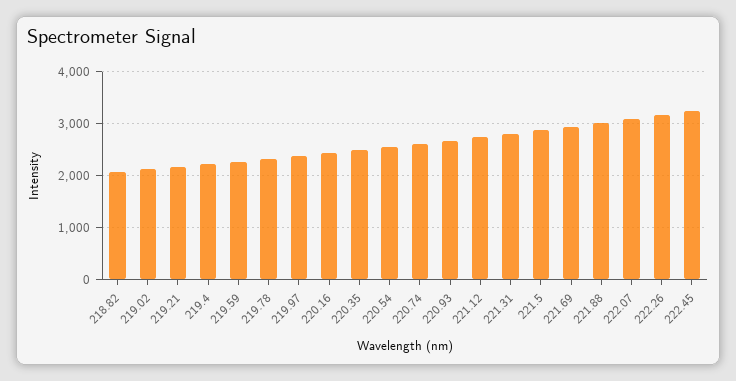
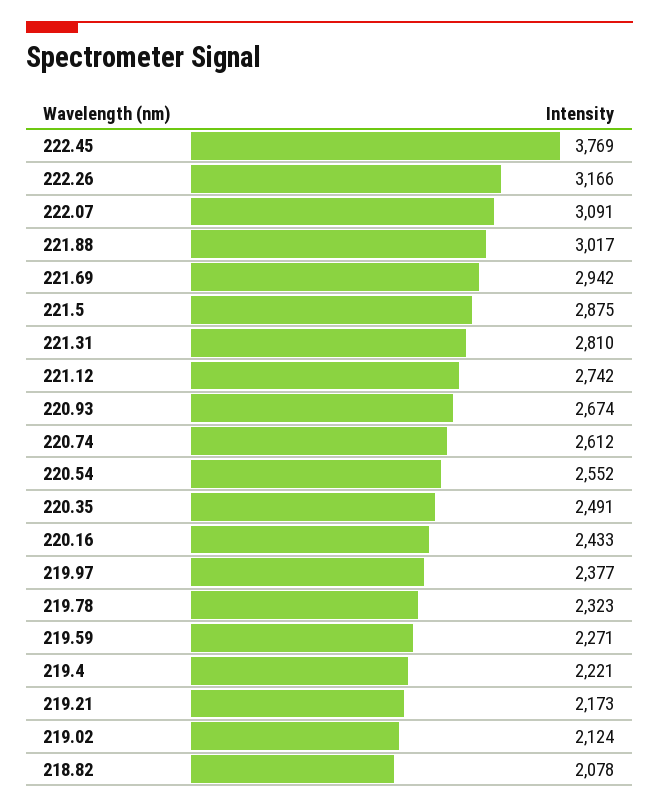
  {
    "218.82": 2078,
    "219.02": 2124,
    "219.21": 2173,
    "219.4": 2221,
    "219.59": 2271,
    "219.78": 2323,
    "219.97": 2377,
    "220.16": 2433,
    "220.35": 2491,
    "220.54": 2552,
    "220.74": 2612,
    "220.93": 2674,
    "221.12": 2742,
    "221.31": 2810,
    "221.5": 2875,
    "221.69": 2942,
    "221.88": 3017,
    "222.07": 3091,
    "222.26": 3166,
-   "222.45": 3200
+   "222.45": 3769
  }

